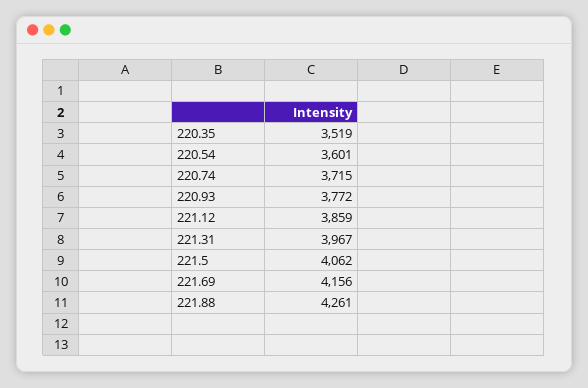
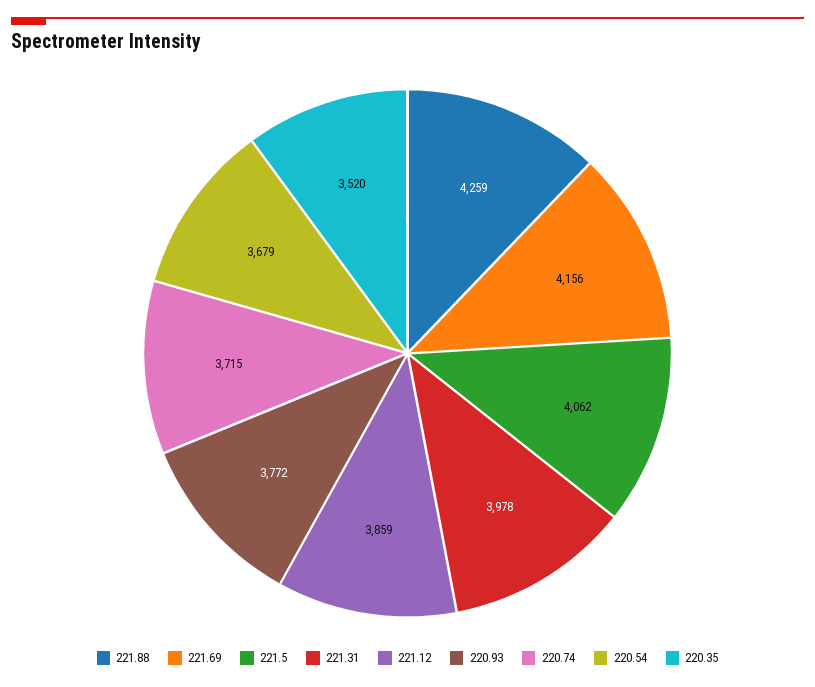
  {
-   "220.35": 3519,
+   "220.35": 3520,
-   "220.54": 3601,
+   "220.54": 3679,
    "220.74": 3715,
    "220.93": 3772,
    "221.12": 3859,
-   "221.31": 3967,
+   "221.31": 3978,
    "221.5": 4062,
    "221.69": 4156,
-   "221.88": 4261
+   "221.88": 4259
  }

